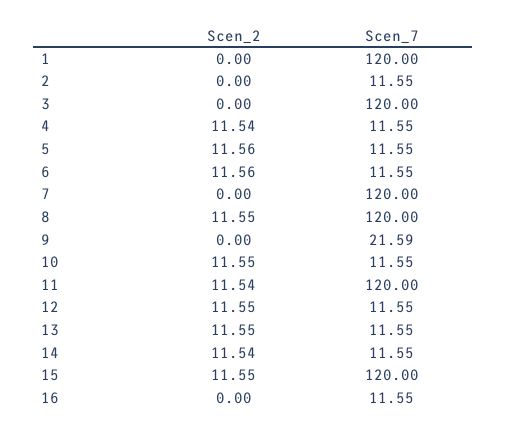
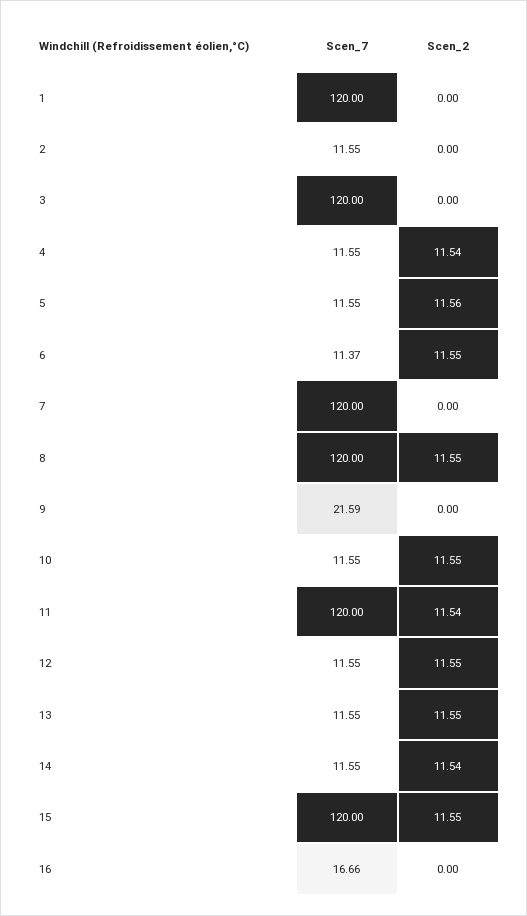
  {
    "Scen_2": {
      "1": 0,
      "2": 0,
      "3": 0,
      "4": 11.54,
      "5": 11.56,
-     "6": 11.56,
+     "6": 11.55,
      "7": 0,
      "8": 11.55,
      "9": 0,
      "10": 11.55,
      "11": 11.54,
      "12": 11.55,
      "13": 11.55,
      "14": 11.54,
      "15": 11.55,
      "16": 0
    },
    "Scen_7": {
      "1": 120,
      "2": 11.55,
      "3": 120,
      "4": 11.55,
      "5": 11.55,
-     "6": 11.55,
+     "6": 11.37,
      "7": 120,
      "8": 120,
      "9": 21.59,
      "10": 11.55,
      "11": 120,
      "12": 11.55,
      "13": 11.55,
      "14": 11.55,
      "15": 120,
-     "16": 11.55
+     "16": 16.66
    }
  }

